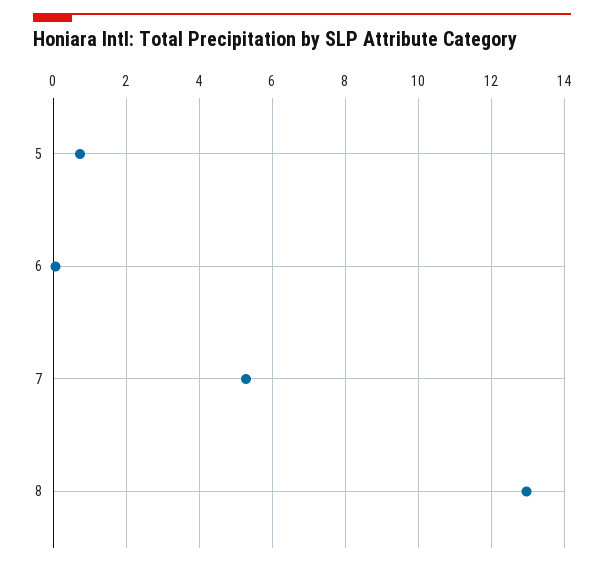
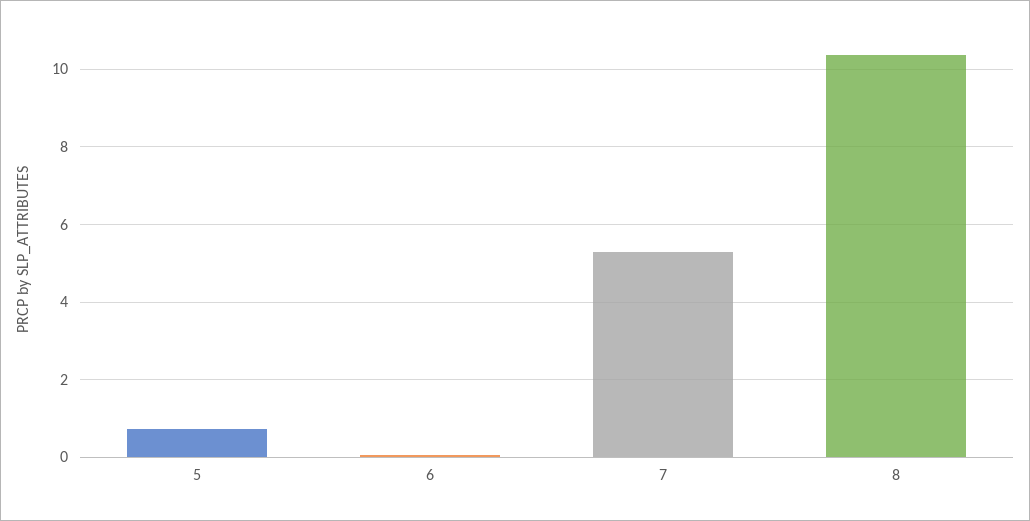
  {
    "5": 0.8,
    "6": 0,
    "7": 5.2,
-   "8": 13
+   "8": 10.4
  }

